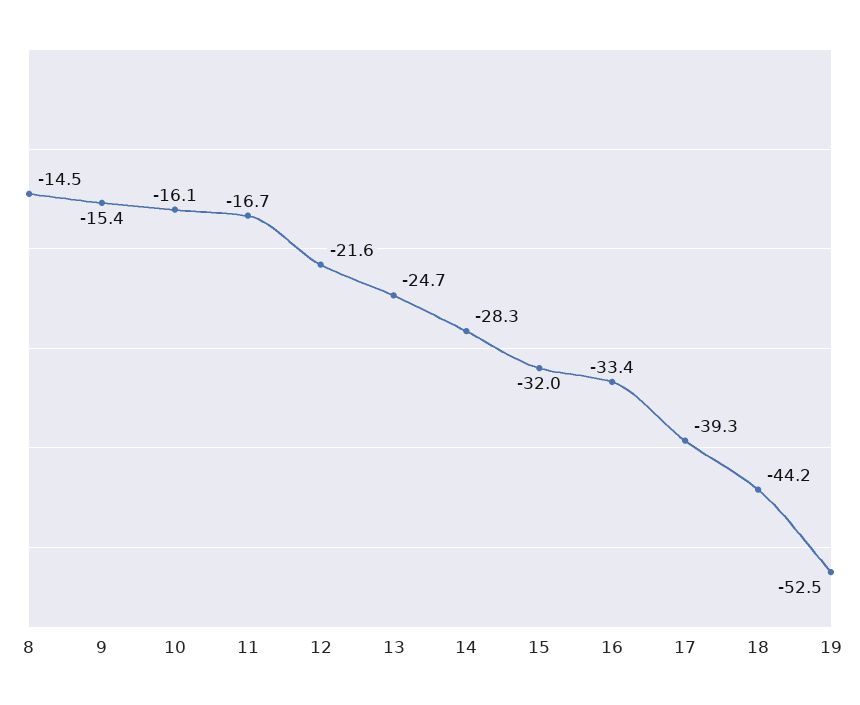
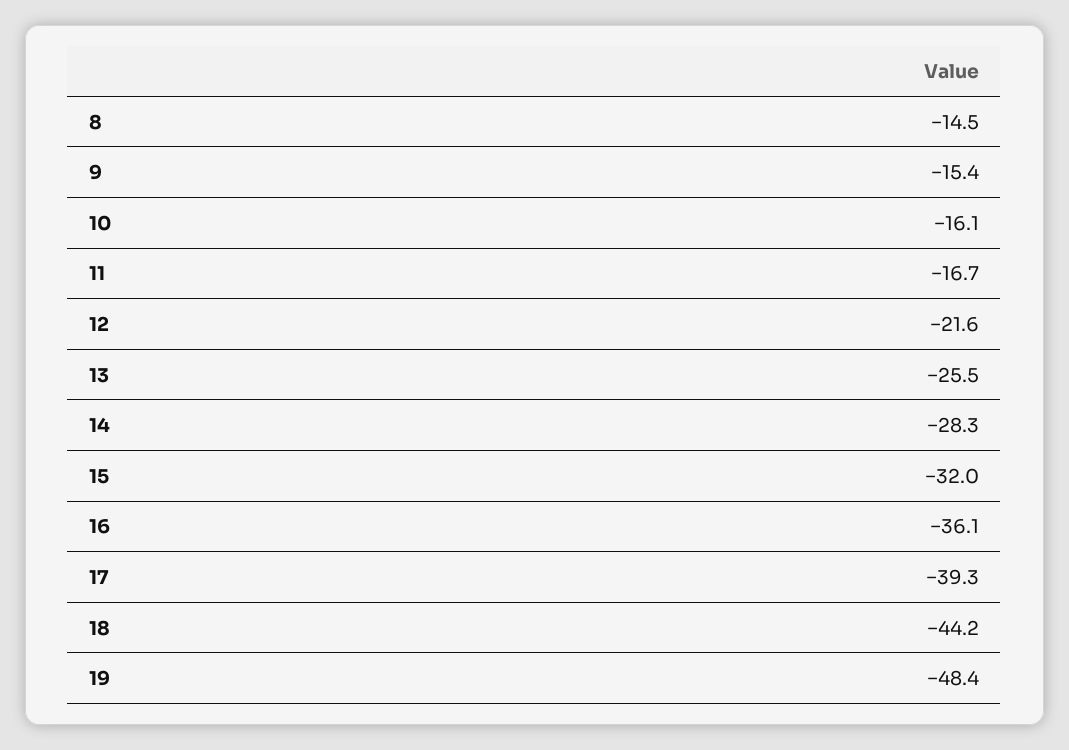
  {
    "8": -14.5,
    "9": -15.4,
    "10": -16.1,
    "11": -16.7,
    "12": -21.6,
-   "13": -24.7,
+   "13": -25.5,
    "14": -28.3,
    "15": -32,
-   "16": -33.4,
+   "16": -36.1,
    "17": -39.3,
    "18": -44.2,
-   "19": -52.5
+   "19": -48.4
  }

